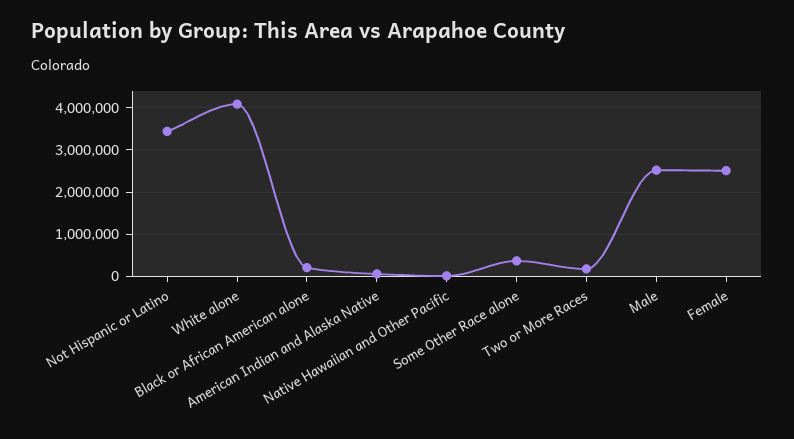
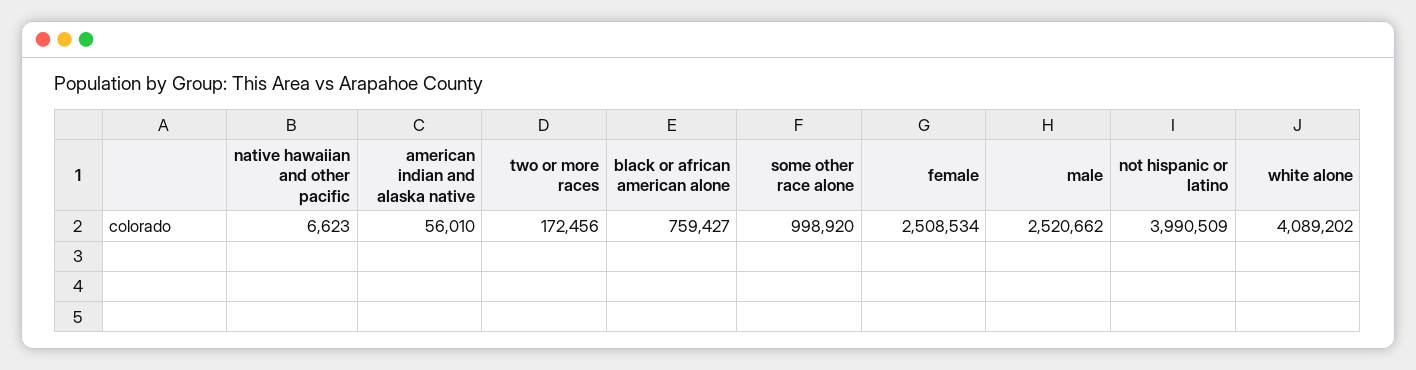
  {
-   "Not Hispanic or Latino": 3400000,
+   "Not Hispanic or Latino": 3990509,
    "White alone": 4089202,
-   "Black or African American alone": 200000,
+   "Black or African American alone": 759427,
    "American Indian and Alaska Native": 56010,
    "Native Hawaiian and Other Pacific": 6623,
-   "Some Other Race alone": 400000,
+   "Some Other Race alone": 998920,
    "Two or More Races": 172456,
    "Male": 2520662,
    "Female": 2508534
  }

